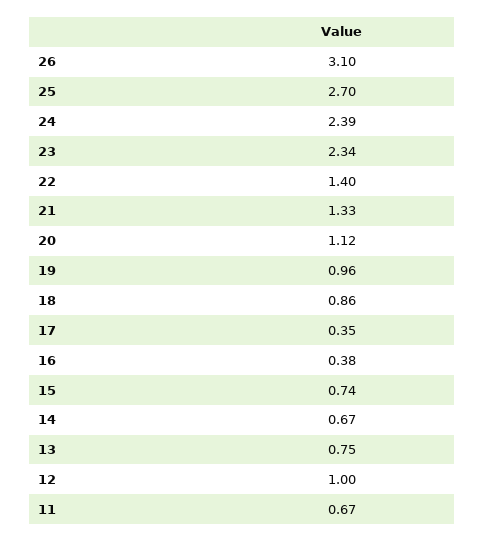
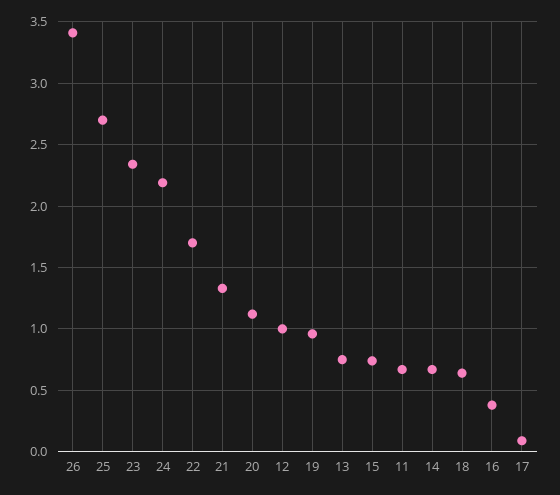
  {
-   "26": 3.1,
+   "26": 3.4,
    "25": 2.7,
-   "24": 2.39,
+   "24": 2.2,
    "23": 2.34,
-   "22": 1.4,
+   "22": 1.7,
    "21": 1.33,
    "20": 1.12,
    "19": 0.96,
-   "18": 0.86,
+   "18": 0.65,
-   "17": 0.35,
+   "17": 0.1,
    "16": 0.38,
    "15": 0.74,
    "14": 0.67,
    "13": 0.75,
    "12": 1,
    "11": 0.67
  }

